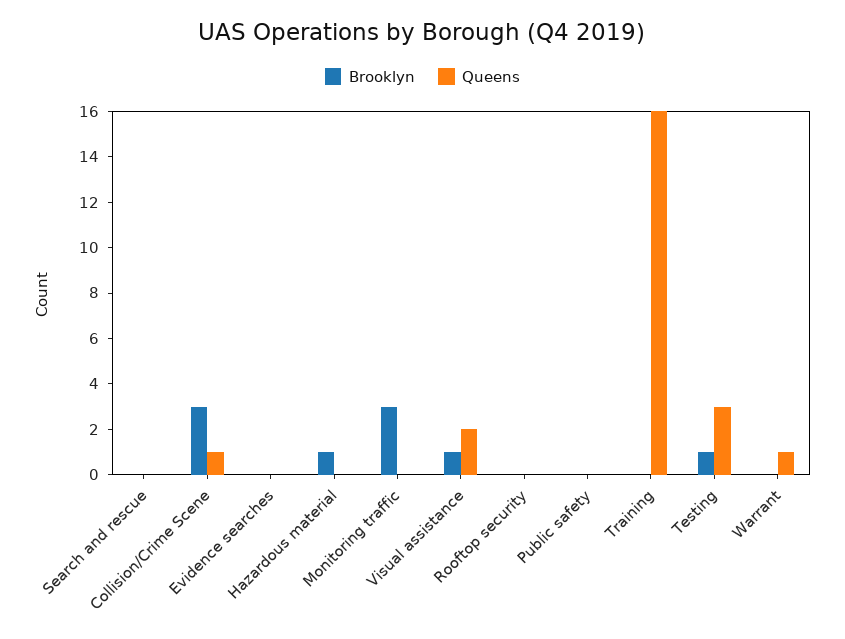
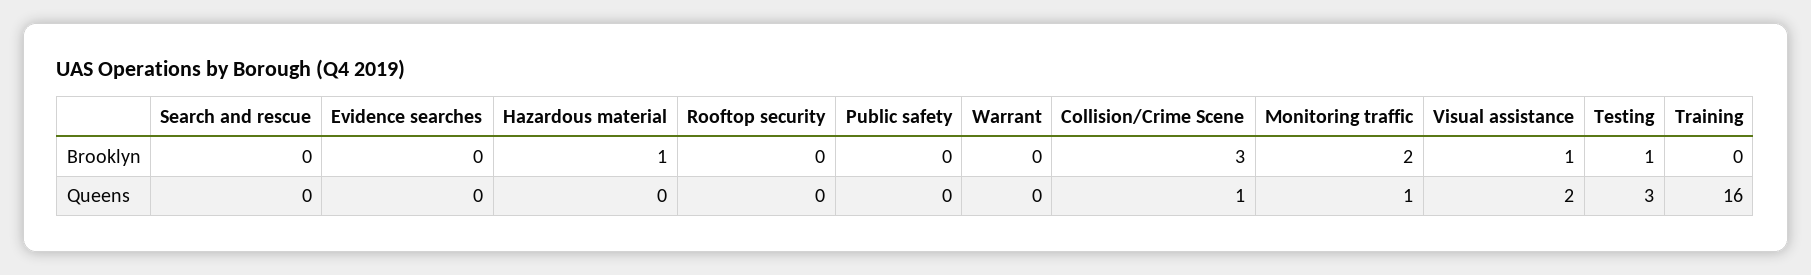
  {
    "Brooklyn": {
      "Search and rescue": 0,
      "Collision/Crime Scene": 3,
      "Evidence searches": 0,
      "Hazardous material": 1,
-     "Monitoring traffic": 3,
+     "Monitoring traffic": 2,
      "Visual assistance": 1,
      "Rooftop security": 0,
      "Public safety": 0,
      "Training": 0,
      "Testing": 1,
      "Warrant": 0
    },
    "Queens": {
      "Search and rescue": 0,
      "Collision/Crime Scene": 1,
      "Evidence searches": 0,
      "Hazardous material": 0,
-     "Monitoring traffic": 0,
+     "Monitoring traffic": 1,
      "Visual assistance": 2,
      "Rooftop security": 0,
      "Public safety": 0,
      "Training": 16,
      "Testing": 3,
-     "Warrant": 1
+     "Warrant": 0
    }
  }

